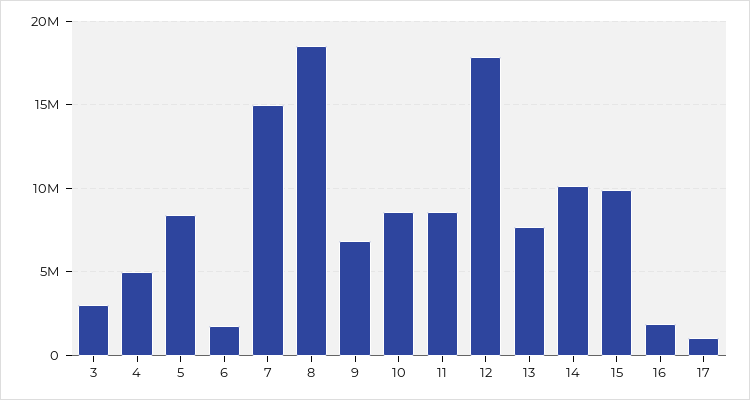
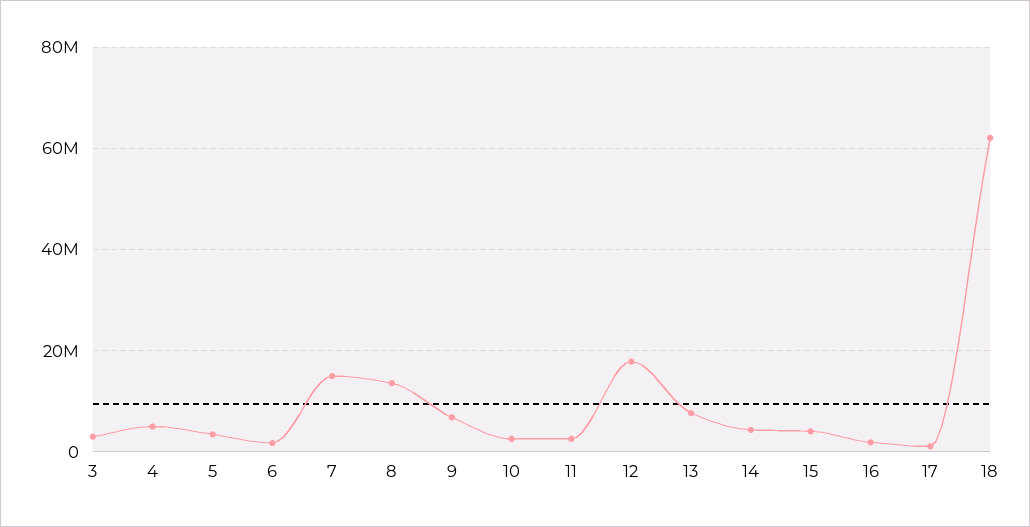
  {
    "3": 3000000,
    "4": 5000000,
-   "5": 8500000,
+   "5": 4000000,
    "6": 2000000,
    "7": 15000000,
-   "8": 18500000,
+   "8": 14000000,
    "9": 7000000,
-   "10": 8500000,
+   "10": 2000000,
-   "11": 8500000,
+   "11": 2000000,
    "12": 18000000,
    "13": 7500000,
-   "14": 10000000,
+   "14": 4000000,
-   "15": 10000000,
+   "15": 4000000,
    "16": 2000000,
-   "17": 1000000
+   "17": 1000000,
+   "18": 62000000
  }

